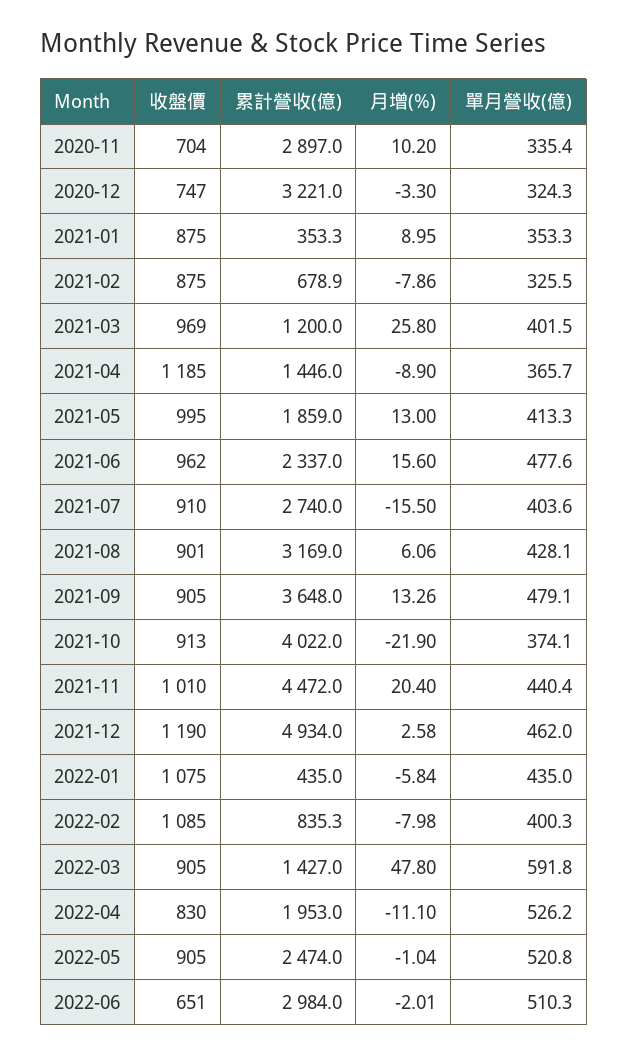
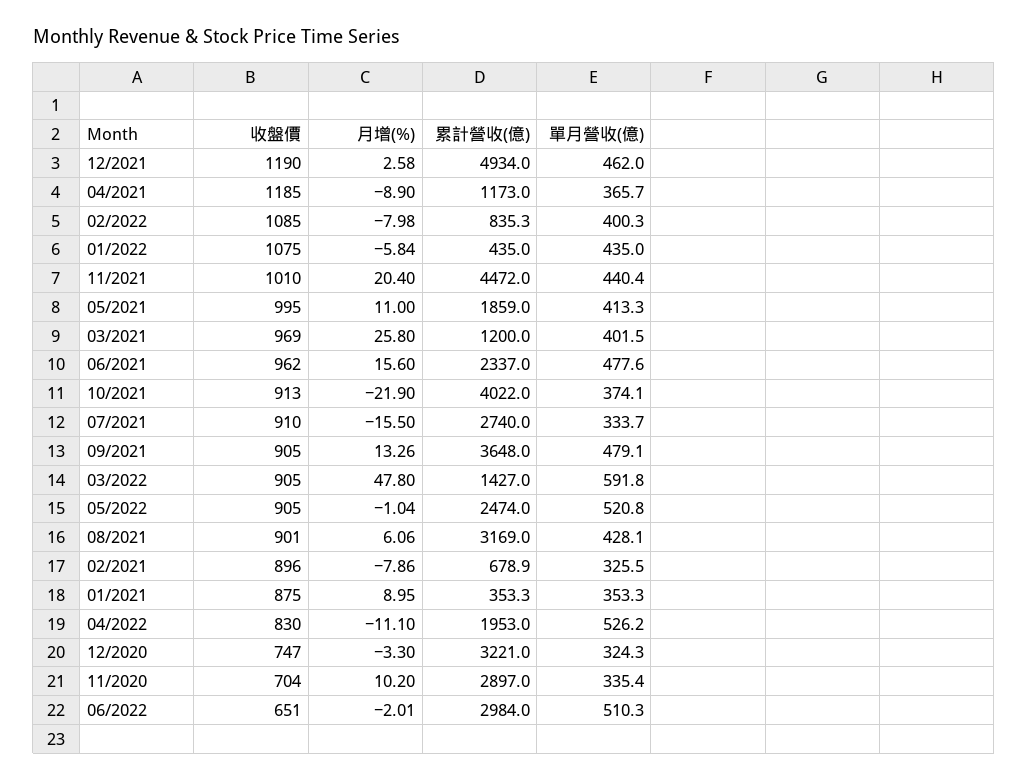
  {
    "收盤價": {
      "2020-11": 704,
      "2020-12": 747,
      "2021-01": 875,
-     "2021-02": 875,
+     "2021-02": 896,
      "2021-03": 969,
      "2021-04": 1185,
      "2021-05": 995,
      "2021-06": 962,
      "2021-07": 910,
      "2021-08": 901,
      "2021-09": 905,
      "2021-10": 913,
      "2021-11": 1010,
      "2021-12": 1190,
      "2022-01": 1075,
      "2022-02": 1085,
      "2022-03": 905,
      "2022-04": 830,
      "2022-05": 905,
      "2022-06": 651
    },
    "累計營收(億)": {
      "2020-11": 2897,
      "2020-12": 3221,
      "2021-01": 353.3,
      "2021-02": 678.9,
      "2021-03": 1200,
-     "2021-04": 1446,
+     "2021-04": 1173,
      "2021-05": 1859,
      "2021-06": 2337,
      "2021-07": 2740,
      "2021-08": 3169,
      "2021-09": 3648,
      "2021-10": 4022,
      "2021-11": 4472,
      "2021-12": 4934,
      "2022-01": 435,
      "2022-02": 835.3,
      "2022-03": 1427,
      "2022-04": 1953,
      "2022-05": 2474,
      "2022-06": 2984
    },
    "月增(%)": {
      "2020-11": 10.2,
      "2020-12": -3.3,
      "2021-01": 8.95,
      "2021-02": -7.86,
      "2021-03": 25.8,
      "2021-04": -8.9,
-     "2021-05": 13,
+     "2021-05": 11,
      "2021-06": 15.6,
      "2021-07": -15.5,
      "2021-08": 6.06,
      "2021-09": 13.26,
      "2021-10": -21.9,
      "2021-11": 20.4,
      "2021-12": 2.58,
      "2022-01": -5.84,
      "2022-02": -7.98,
      "2022-03": 47.8,
      "2022-04": -11.1,
      "2022-05": -1.04,
      "2022-06": -2.01
    },
    "單月營收(億)": {
      "2020-11": 335.4,
      "2020-12": 324.3,
      "2021-01": 353.3,
      "2021-02": 325.5,
      "2021-03": 401.5,
      "2021-04": 365.7,
      "2021-05": 413.3,
      "2021-06": 477.6,
-     "2021-07": 403.6,
+     "2021-07": 333.7,
      "2021-08": 428.1,
      "2021-09": 479.1,
      "2021-10": 374.1,
      "2021-11": 440.4,
      "2021-12": 462,
      "2022-01": 435,
      "2022-02": 400.3,
      "2022-03": 591.8,
      "2022-04": 526.2,
      "2022-05": 520.8,
      "2022-06": 510.3
    }
  }

